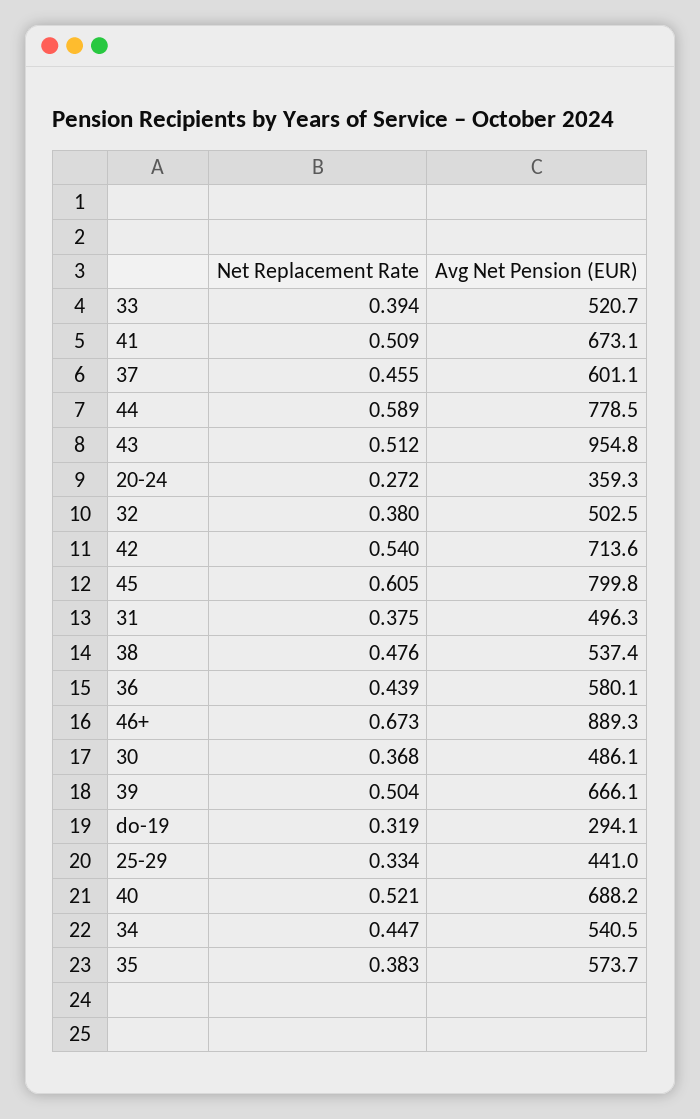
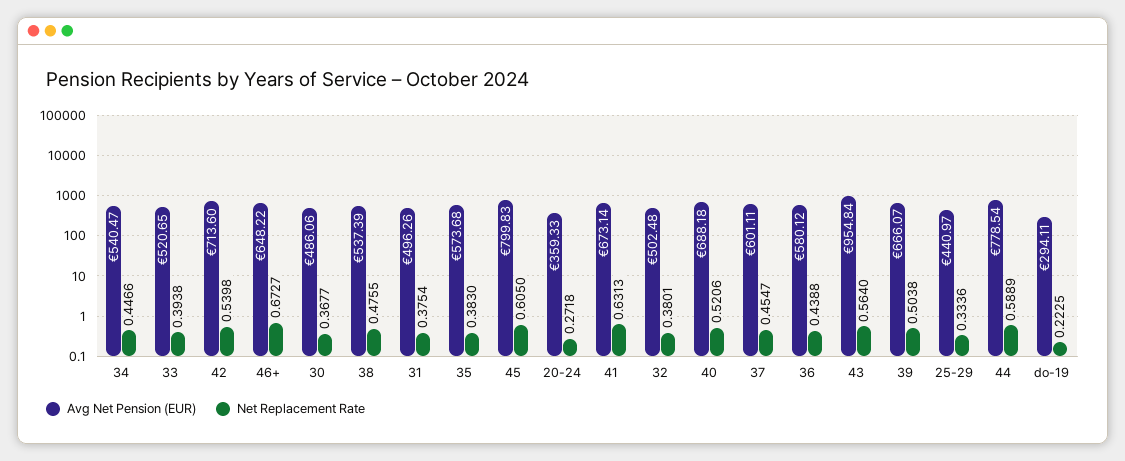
  {
    "Net Replacement Rate": {
      "33": 0.3938,
-     "41": 0.509,
+     "41": 0.6313,
      "37": 0.4547,
      "44": 0.5889,
-     "43": 0.512,
+     "43": 0.564,
      "20-24": 0.2718,
      "32": 0.3801,
      "42": 0.5398,
      "45": 0.605,
      "31": 0.3754,
      "38": 0.4755,
      "36": 0.4388,
      "46+": 0.6727,
      "30": 0.3677,
      "39": 0.5038,
-     "do-19": 0.319,
+     "do-19": 0.2225,
      "25-29": 0.3336,
      "40": 0.5206,
      "34": 0.4466,
      "35": 0.383
    },
    "Avg Net Pension (EUR)": {
      "33": 520.65,
      "41": 673.14,
      "37": 601.11,
      "44": 778.54,
      "43": 954.84,
      "20-24": 359.33,
      "32": 502.48,
      "42": 713.6,
      "45": 799.83,
      "31": 496.26,
      "38": 537.39,
      "36": 580.12,
-     "46+": 889.3,
+     "46+": 648.22,
      "30": 486.06,
      "39": 666.07,
      "do-19": 294.11,
      "25-29": 440.97,
      "40": 688.18,
      "34": 540.47,
      "35": 573.68
    }
  }

